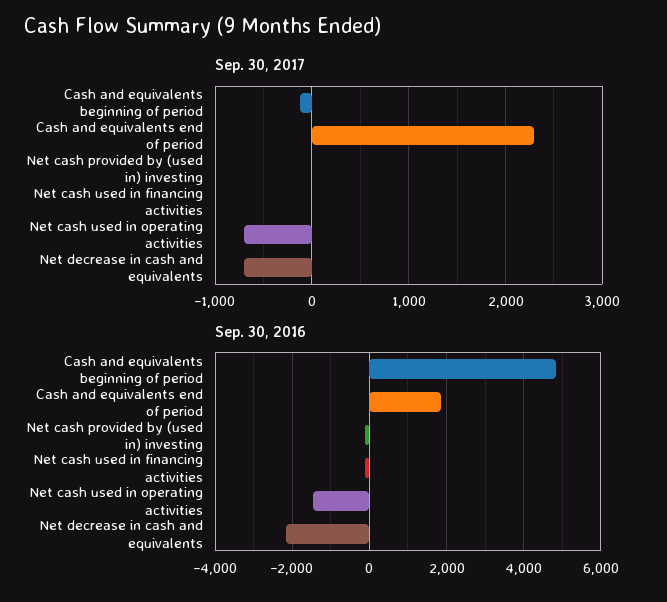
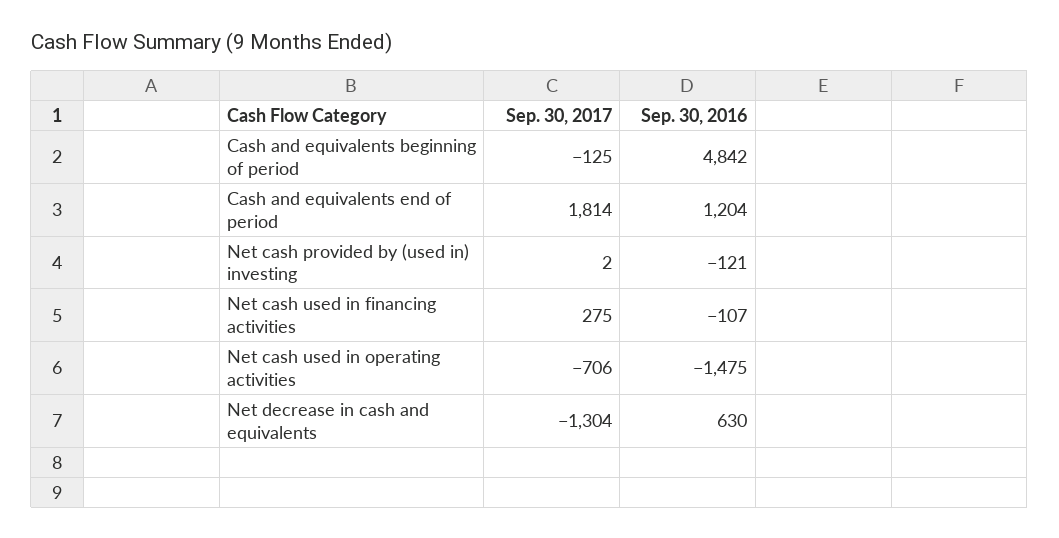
  {
    "Sep. 30, 2017": {
      "Cash and equivalents beginning of period": -125,
-     "Cash and equivalents end of period": 2300,
+     "Cash and equivalents end of period": 1814,
      "Net cash provided by (used in) investing": 2,
-     "Net cash used in financing activities": 0,
+     "Net cash used in financing activities": 275,
      "Net cash used in operating activities": -706,
-     "Net decrease in cash and equivalents": -700
+     "Net decrease in cash and equivalents": -1304
    },
    "Sep. 30, 2016": {
      "Cash and equivalents beginning of period": 4842,
-     "Cash and equivalents end of period": 1800,
+     "Cash and equivalents end of period": 1204,
      "Net cash provided by (used in) investing": -121,
      "Net cash used in financing activities": -107,
      "Net cash used in operating activities": -1475,
-     "Net decrease in cash and equivalents": -2200
+     "Net decrease in cash and equivalents": 630
    }
  }

